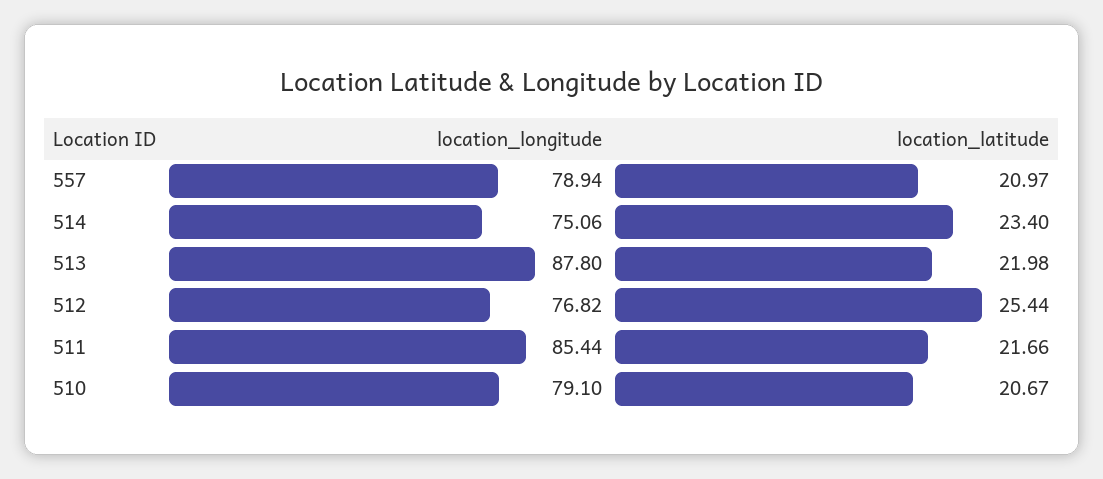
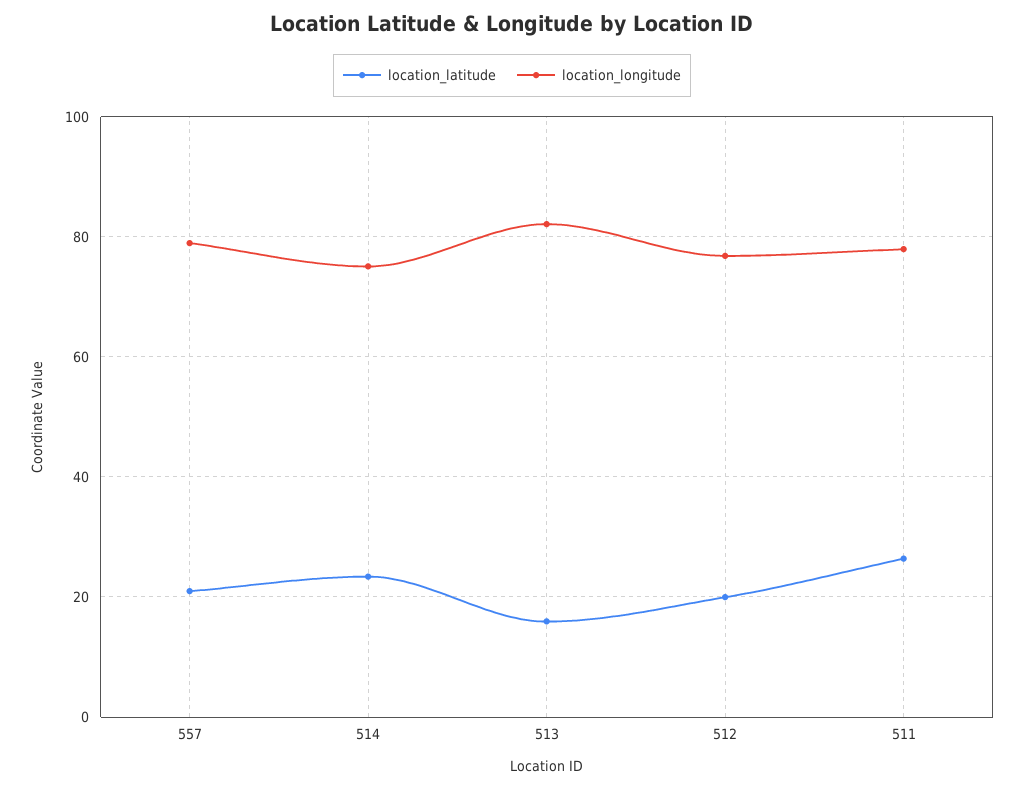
  {
    "location_longitude": {
      "557": 78.94,
      "514": 75.06,
-     "513": 87.8,
+     "513": 82,
      "512": 76.82,
-     "511": 85.44,
+     "511": 78
-     "510": 79.1
    },
    "location_latitude": {
      "557": 20.97,
      "514": 23.4,
-     "513": 21.98,
+     "513": 16,
-     "512": 25.44,
+     "512": 20,
-     "511": 21.66,
+     "511": 26
-     "510": 20.67
    }
  }

